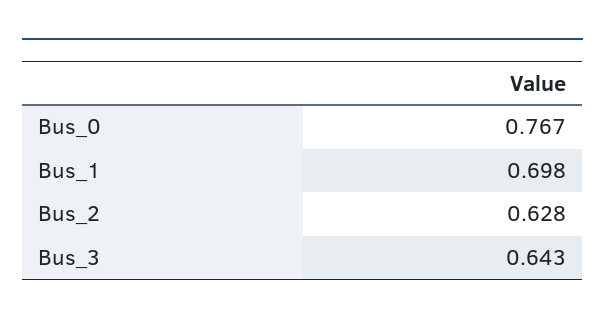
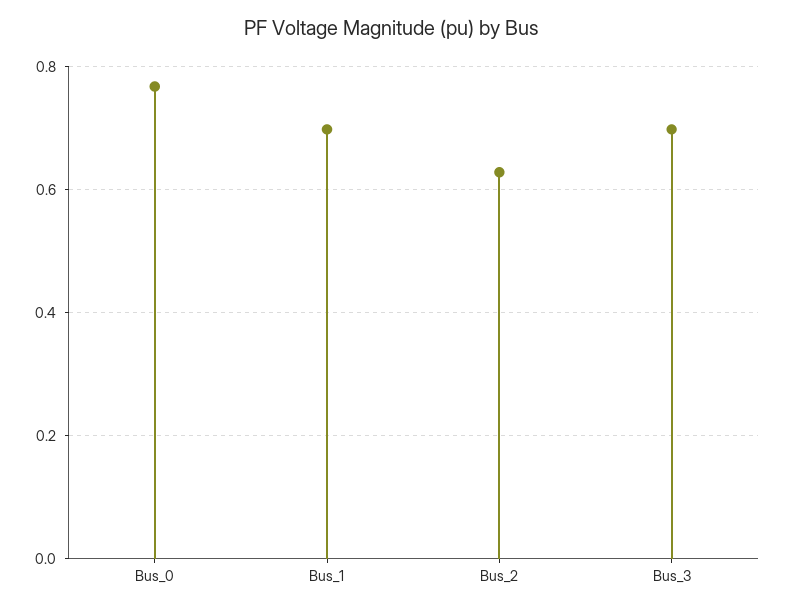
  {
    "Bus_0": 0.767,
    "Bus_1": 0.698,
    "Bus_2": 0.628,
-   "Bus_3": 0.643
+   "Bus_3": 0.7
  }

